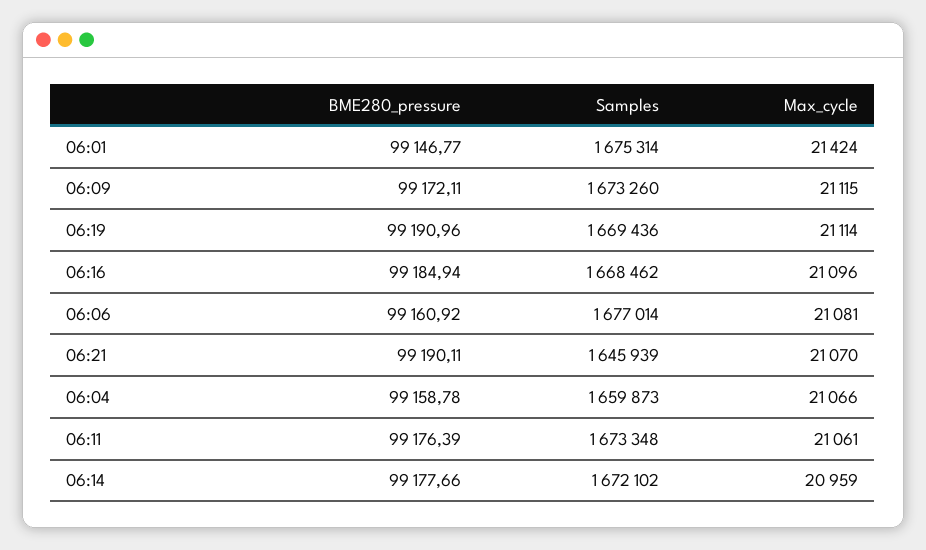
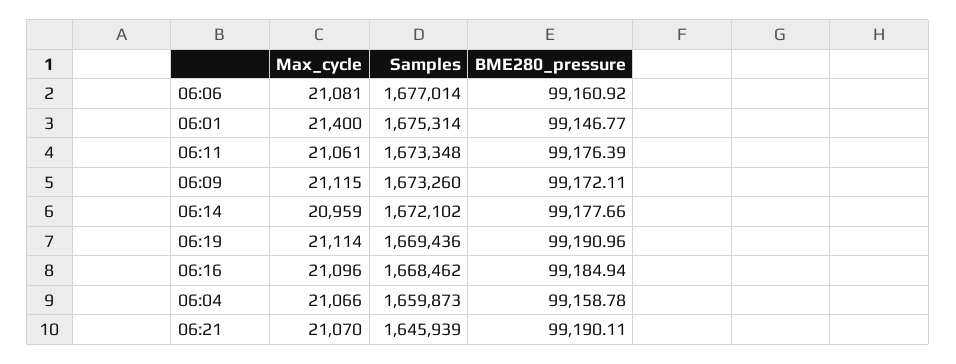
  {
    "BME280_pressure": {
      "06:01": 99146.77,
      "06:09": 99172.11,
      "06:19": 99190.96,
      "06:16": 99184.94,
      "06:06": 99160.92,
      "06:21": 99190.11,
      "06:04": 99158.78,
      "06:11": 99176.39,
      "06:14": 99177.66
    },
    "Samples": {
      "06:01": 1675314,
      "06:09": 1673260,
      "06:19": 1669436,
      "06:16": 1668462,
      "06:06": 1677014,
      "06:21": 1645939,
      "06:04": 1659873,
      "06:11": 1673348,
      "06:14": 1672102
    },
    "Max_cycle": {
-     "06:01": 21424,
+     "06:01": 21400,
      "06:09": 21115,
      "06:19": 21114,
      "06:16": 21096,
      "06:06": 21081,
      "06:21": 21070,
      "06:04": 21066,
      "06:11": 21061,
      "06:14": 20959
    }
  }

